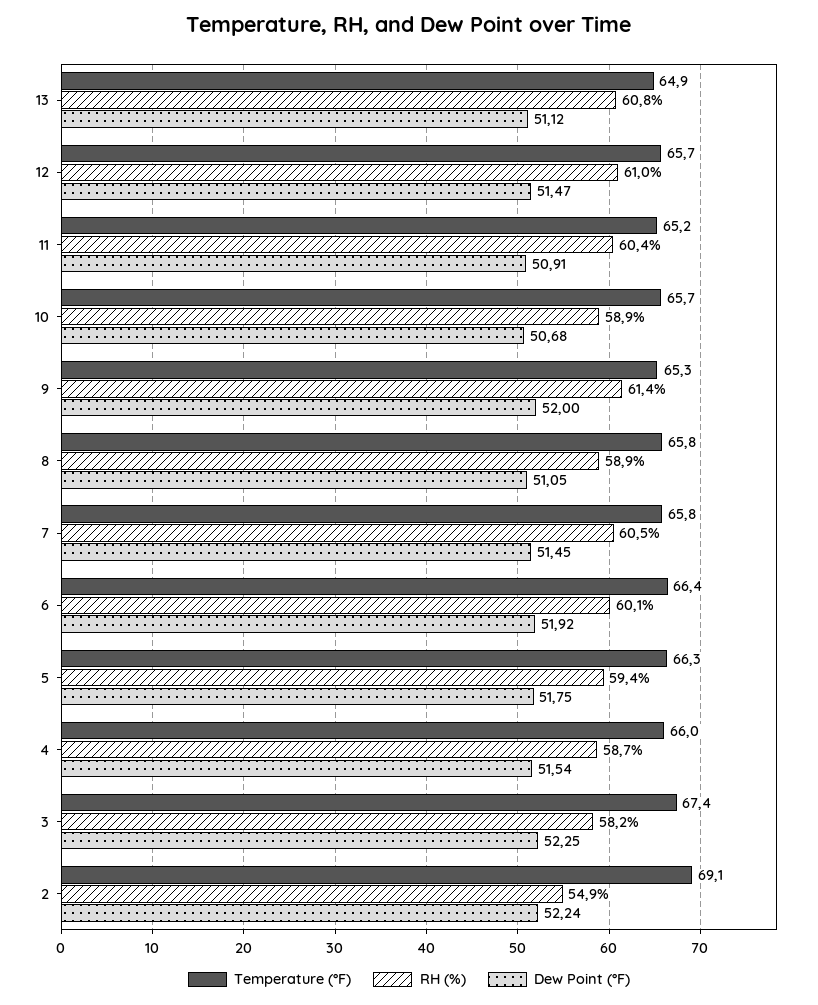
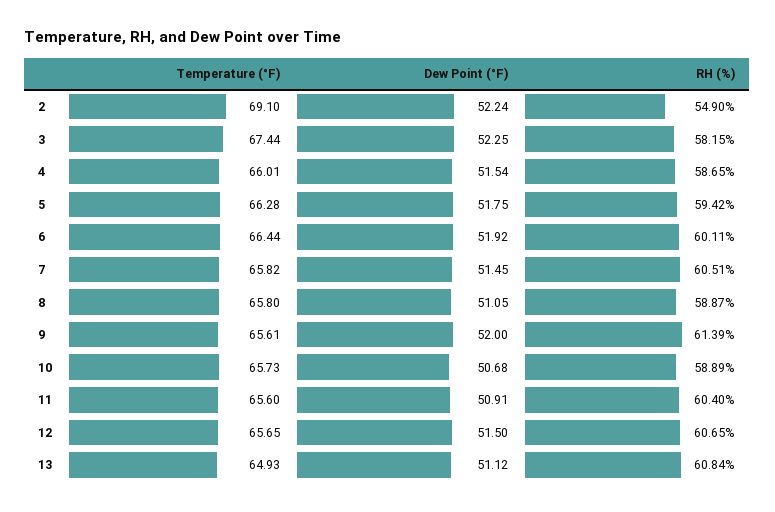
  {
    "Temperature (°F)": {
      "13": 64.93,
      "12": 65.65,
-     "11": 65.2,
+     "11": 65.6,
      "10": 65.73,
-     "9": 65.3,
+     "9": 65.61,
      "8": 65.8,
      "7": 65.82,
      "6": 66.44,
      "5": 66.28,
      "4": 66.01,
      "3": 67.44,
      "2": 69.1
    },
    "RH (%)": {
      "13": 60.84,
-     "12": 61,
+     "12": 60.65,
      "11": 60.4,
      "10": 58.89,
      "9": 61.39,
      "8": 58.87,
      "7": 60.51,
      "6": 60.11,
      "5": 59.42,
      "4": 58.65,
      "3": 58.15,
      "2": 54.9
    },
    "Dew Point (°F)": {
      "13": 51.12,
-     "12": 51.47,
+     "12": 51.5,
      "11": 50.91,
      "10": 50.68,
      "9": 52,
      "8": 51.05,
      "7": 51.45,
      "6": 51.92,
      "5": 51.75,
      "4": 51.54,
      "3": 52.25,
      "2": 52.24
    }
  }

